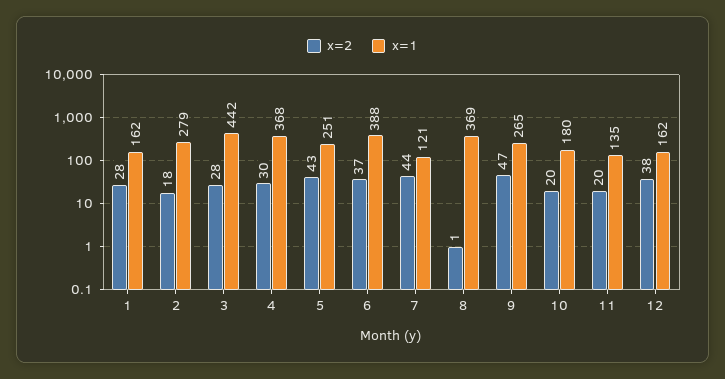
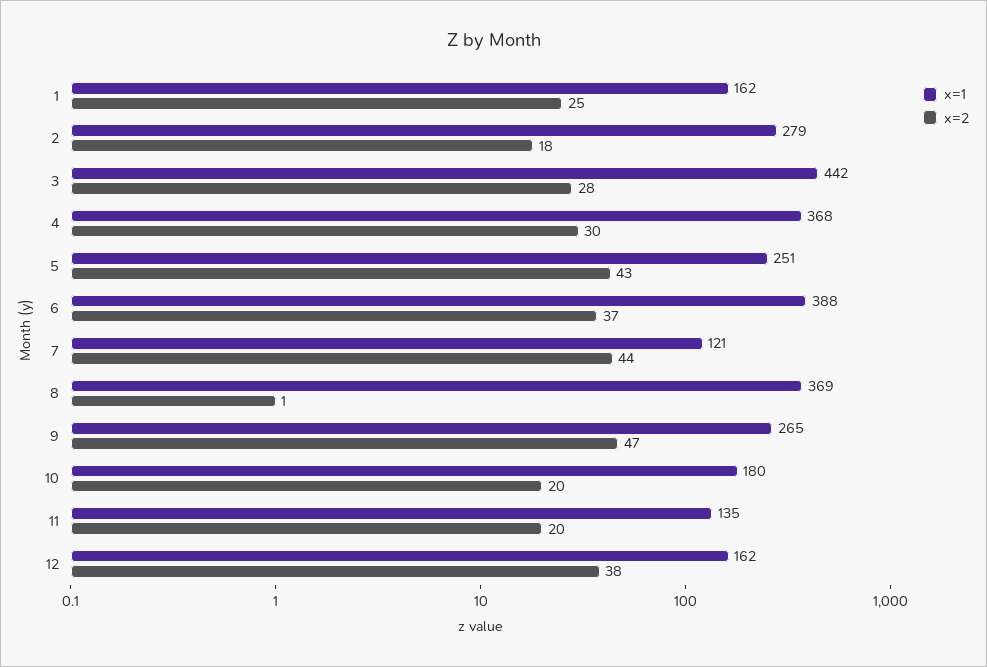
  {
    "x=2": {
-     "1": 28,
+     "1": 25,
      "2": 18,
      "3": 28,
      "4": 30,
      "5": 43,
      "6": 37,
      "7": 44,
      "8": 1,
      "9": 47,
      "10": 20,
      "11": 20,
      "12": 38
    },
    "x=1": {
      "1": 162,
      "2": 279,
      "3": 442,
      "4": 368,
      "5": 251,
      "6": 388,
      "7": 121,
      "8": 369,
      "9": 265,
      "10": 180,
      "11": 135,
      "12": 162
    }
  }

